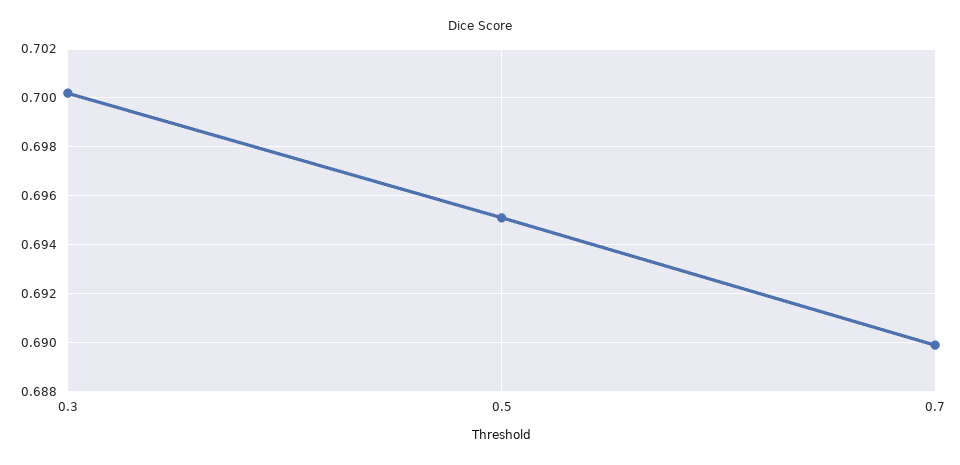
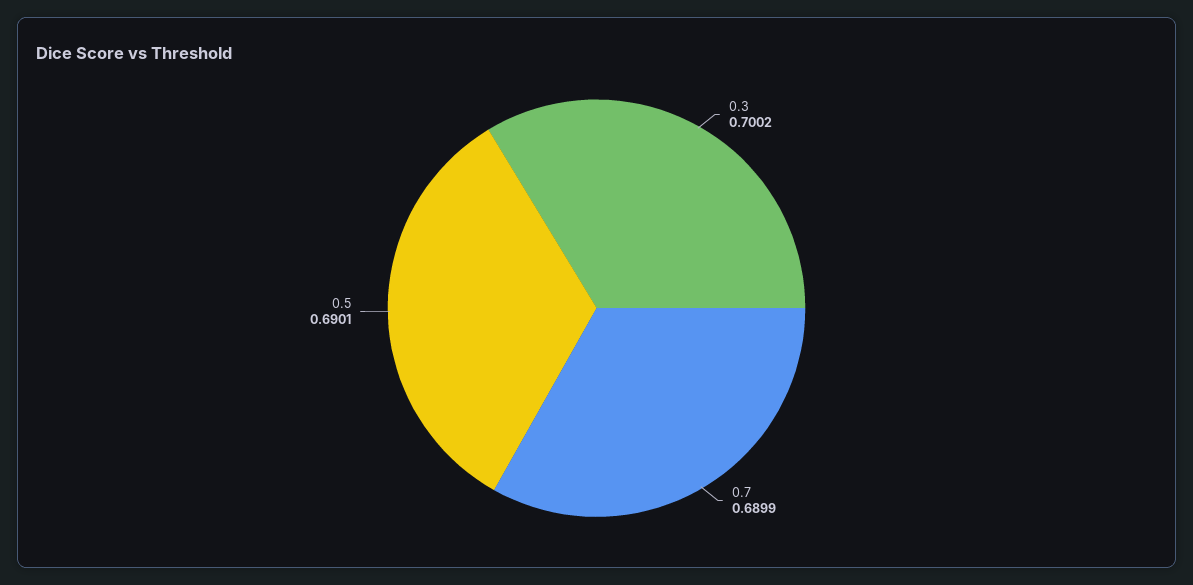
  {
    "0.3": 0.7002,
-   "0.5": 0.695,
+   "0.5": 0.6901,
    "0.7": 0.6899
  }

